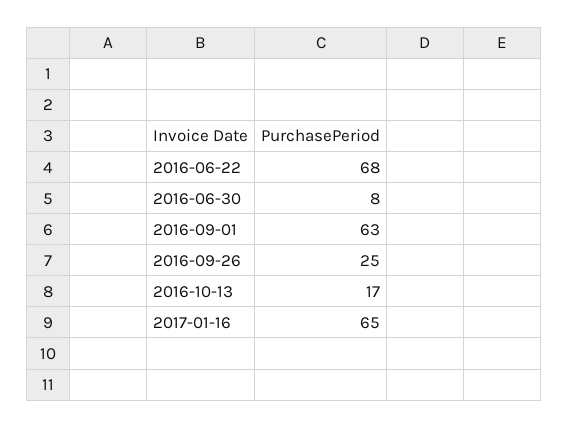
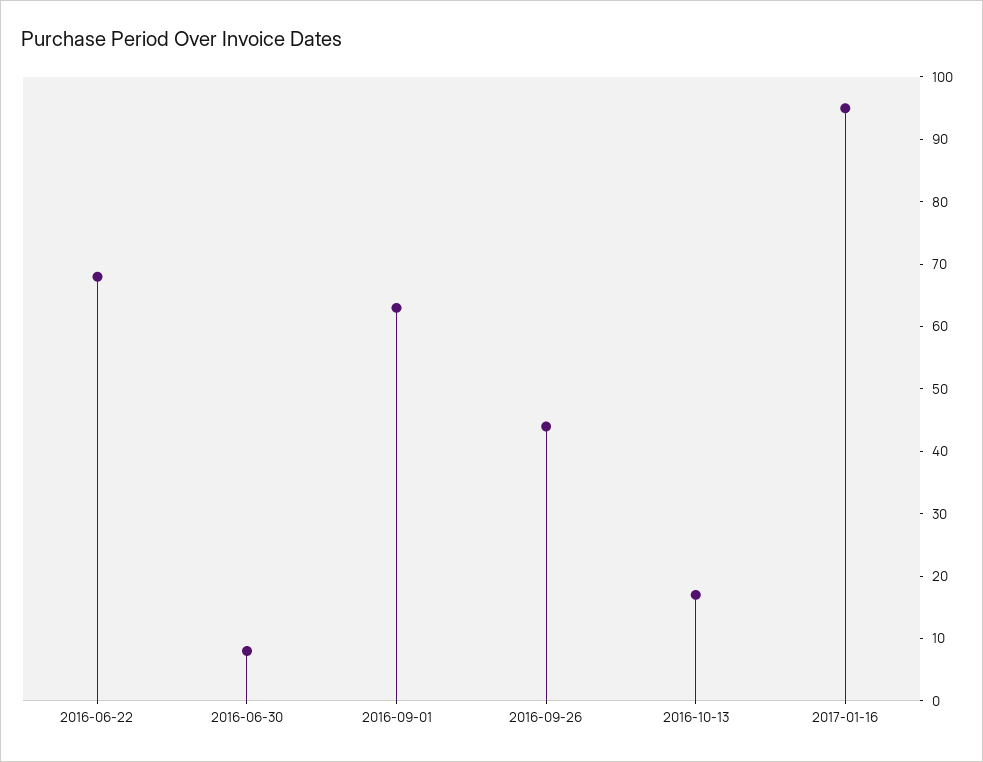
  {
    "2016-06-22": 68,
    "2016-06-30": 8,
    "2016-09-01": 63,
-   "2016-09-26": 25,
+   "2016-09-26": 45,
    "2016-10-13": 17,
-   "2017-01-16": 65
+   "2017-01-16": 95
  }

